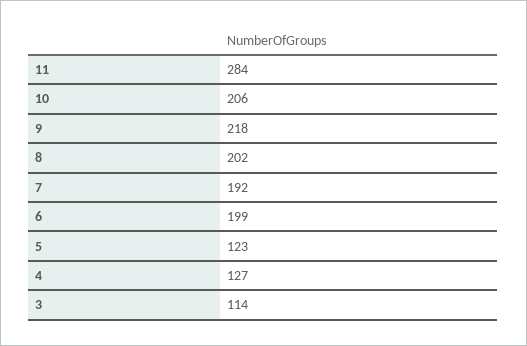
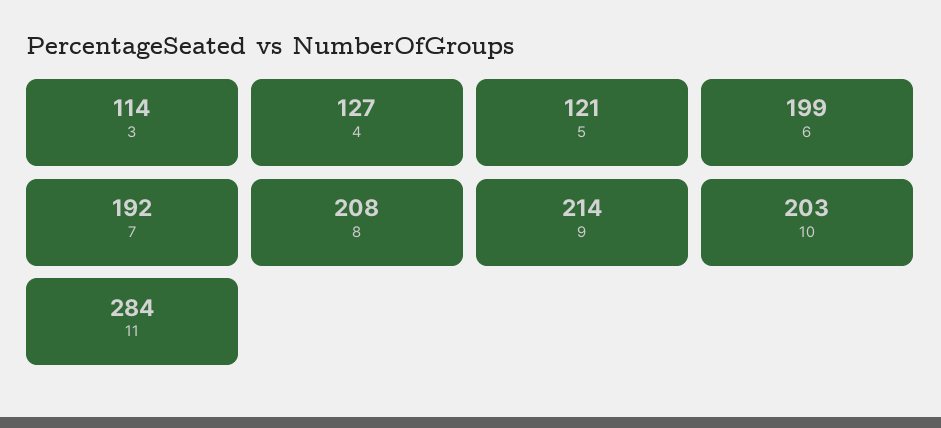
  {
    "11": 284,
-   "10": 206,
+   "10": 203,
-   "9": 218,
+   "9": 214,
-   "8": 202,
+   "8": 208,
    "7": 192,
    "6": 199,
-   "5": 123,
+   "5": 121,
    "4": 127,
    "3": 114
  }

